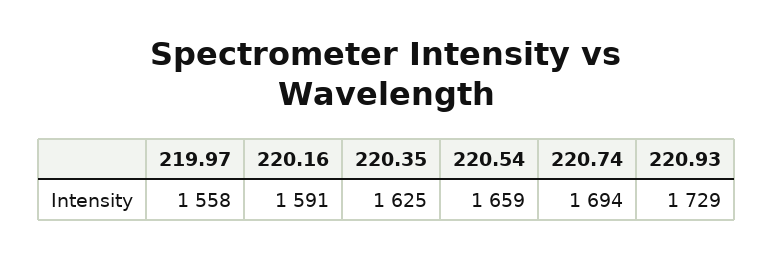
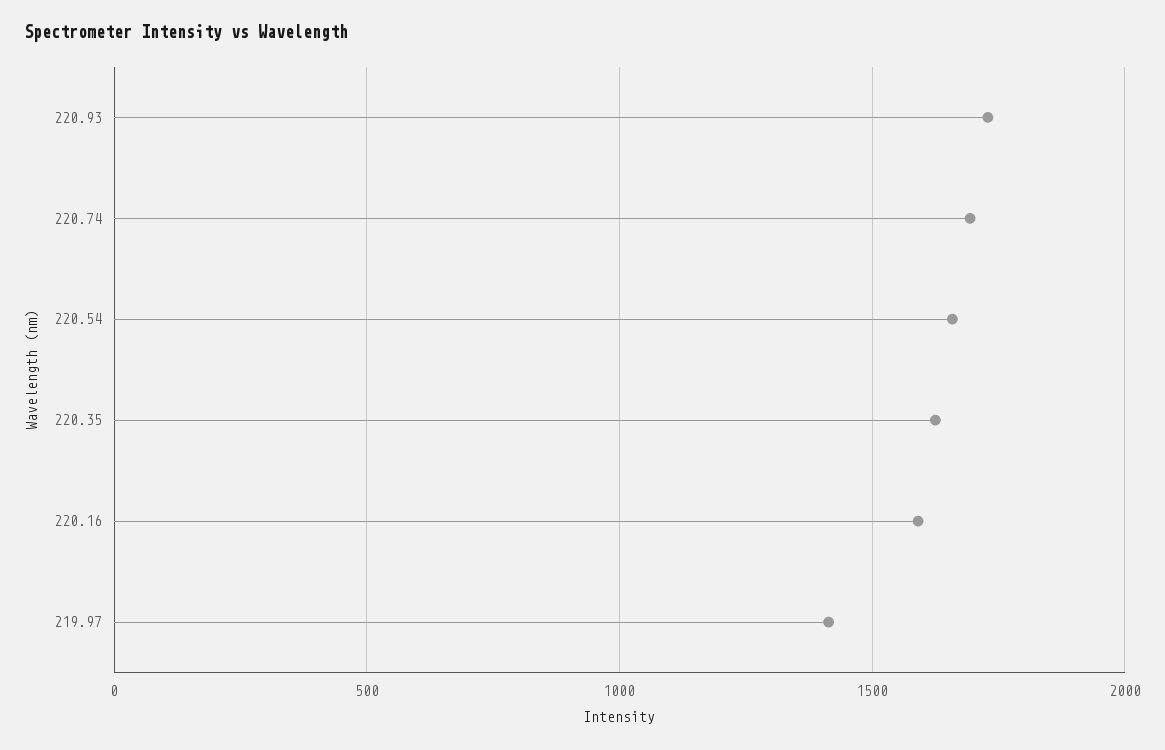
  {
-   "219.97": 1558,
+   "219.97": 1400,
    "220.16": 1591,
    "220.35": 1625,
    "220.54": 1659,
    "220.74": 1694,
    "220.93": 1729
  }

